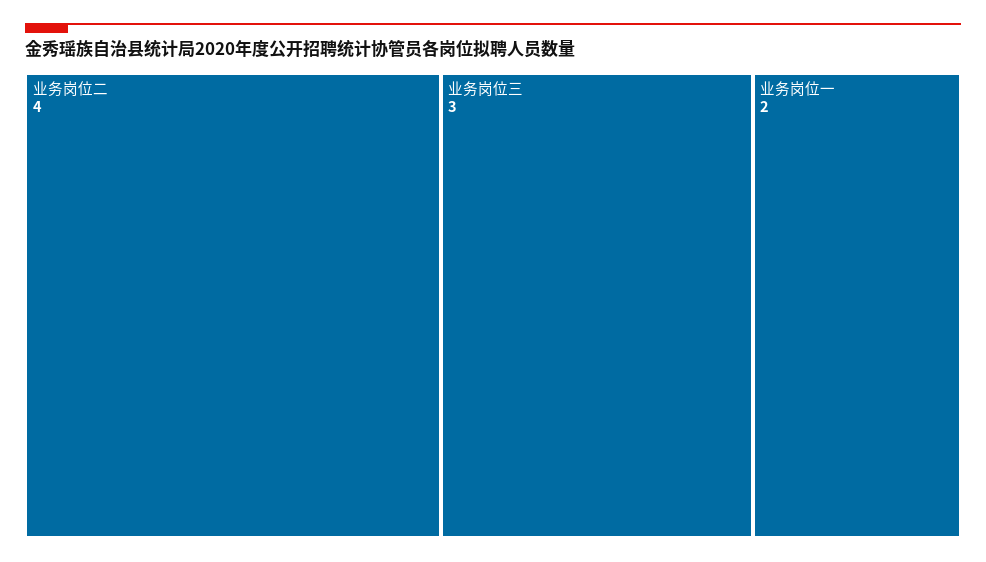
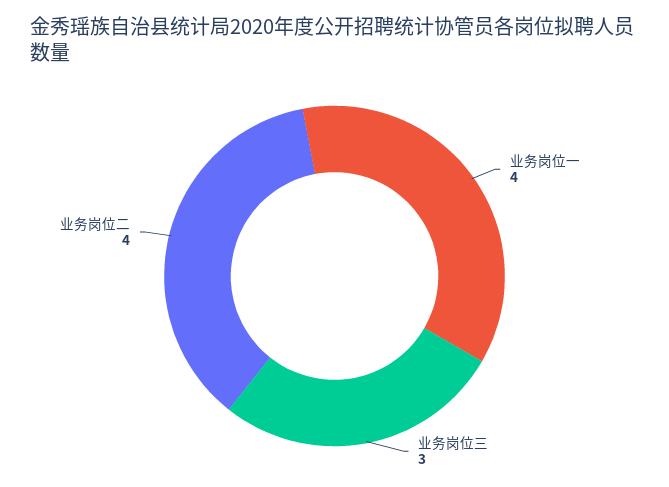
  {
    "业务岗位二": 4,
    "业务岗位三": 3,
-   "业务岗位一": 2
+   "业务岗位一": 4
  }

